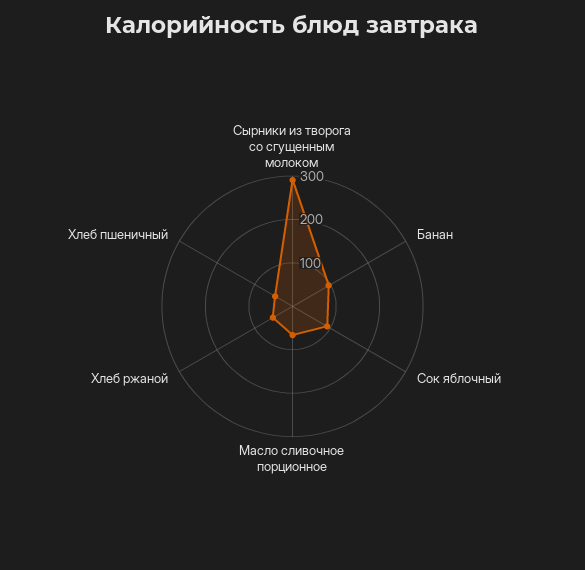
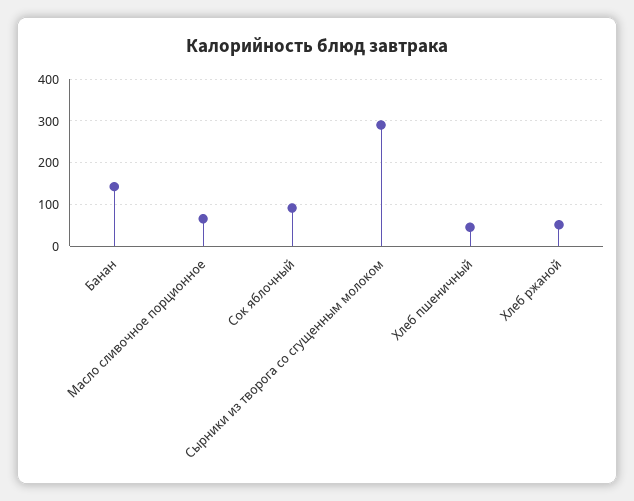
  {
    "Сырники из творога со сгущенным молоком": 300,
-   "Банан": 100,
+   "Банан": 140,
    "Сок яблочный": 100,
    "Масло сливочное порционное": 60,
    "Хлеб ржаной": 60,
    "Хлеб пшеничный": 40
  }

